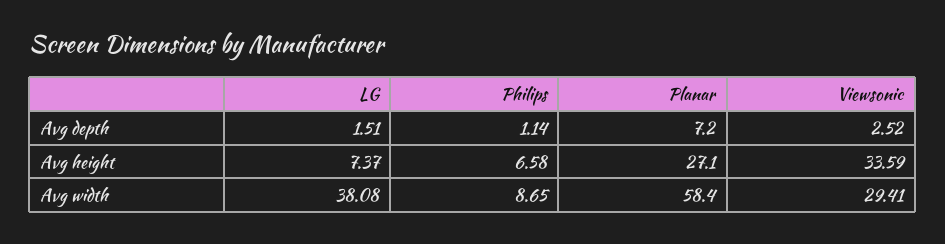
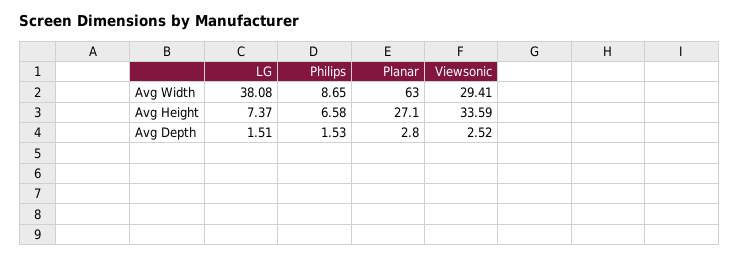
  {
    "LG": {
      "Avg depth": 1.51,
      "Avg height": 7.37,
      "Avg width": 38.08
    },
    "Philips": {
-     "Avg depth": 1.14,
+     "Avg depth": 1.53,
      "Avg height": 6.58,
      "Avg width": 8.65
    },
    "Planar": {
-     "Avg depth": 7.2,
+     "Avg depth": 2.8,
      "Avg height": 27.1,
-     "Avg width": 58.4
+     "Avg width": 63
    },
    "Viewsonic": {
      "Avg depth": 2.52,
      "Avg height": 33.59,
      "Avg width": 29.41
    }
  }

